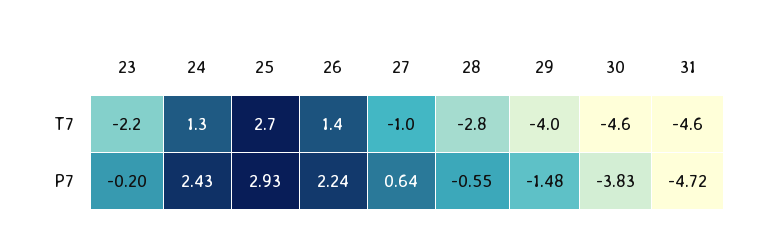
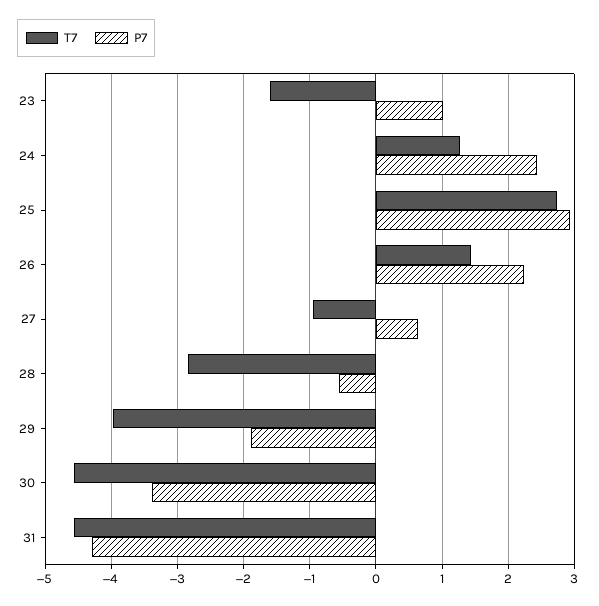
  {
    "T7": {
-     "23": -2.2,
+     "23": -1.6,
      "24": 1.3,
      "25": 2.7,
      "26": 1.4,
      "27": -1,
      "28": -2.8,
      "29": -4,
      "30": -4.6,
      "31": -4.6
    },
    "P7": {
-     "23": -0.2,
+     "23": 1,
      "24": 2.43,
      "25": 2.93,
      "26": 2.24,
      "27": 0.64,
      "28": -0.55,
-     "29": -1.48,
+     "29": -1.9,
-     "30": -3.83,
+     "30": -3.4,
-     "31": -4.72
+     "31": -4.3
    }
  }

